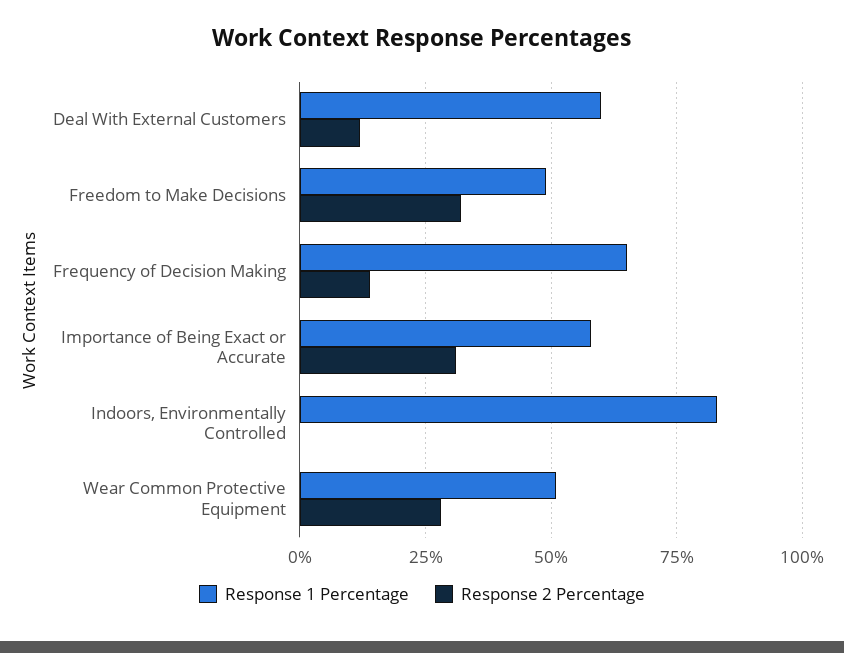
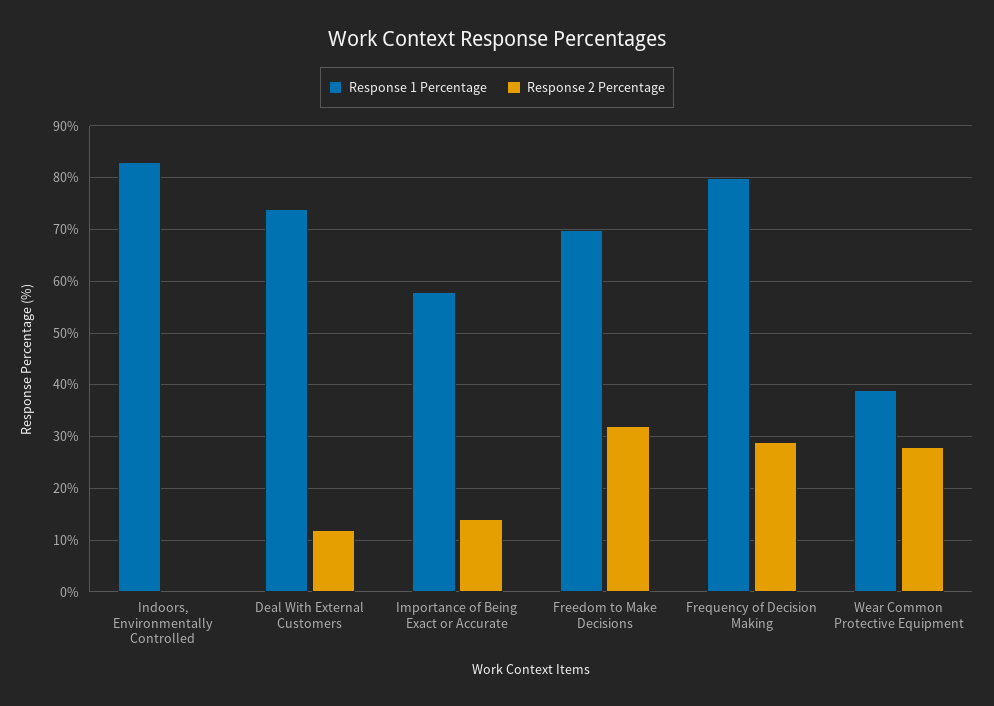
  {
    "Response 1 Percentage": {
-     "Deal With External Customers": 60,
+     "Deal With External Customers": 75,
-     "Freedom to Make Decisions": 50,
+     "Freedom to Make Decisions": 70,
-     "Frequency of Decision Making": 65,
+     "Frequency of Decision Making": 80,
      "Importance of Being Exact or Accurate": 60,
      "Indoors, Environmentally Controlled": 85,
-     "Wear Common Protective Equipment": 50
+     "Wear Common Protective Equipment": 40
    },
    "Response 2 Percentage": {
      "Deal With External Customers": 10,
      "Freedom to Make Decisions": 30,
-     "Frequency of Decision Making": 15,
+     "Frequency of Decision Making": 30,
-     "Importance of Being Exact or Accurate": 30,
+     "Importance of Being Exact or Accurate": 15,
      "Indoors, Environmentally Controlled": 0,
      "Wear Common Protective Equipment": 30
    }
  }

